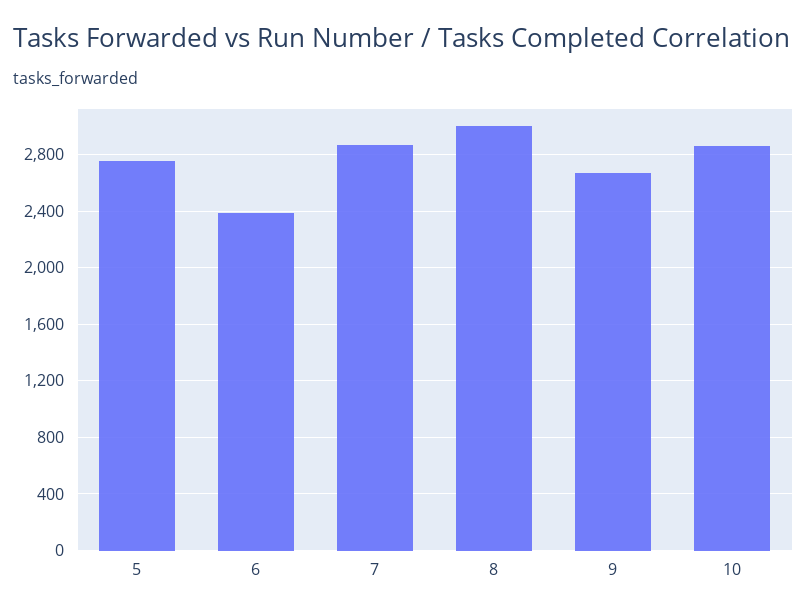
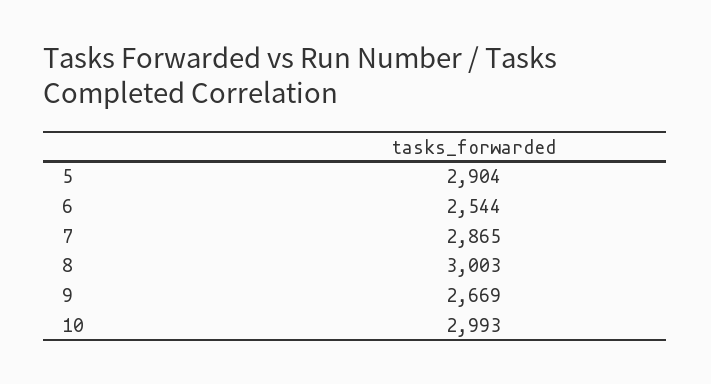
  {
-   "5": 2750,
+   "5": 2904,
-   "6": 2400,
+   "6": 2544,
    "7": 2865,
    "8": 3003,
    "9": 2669,
-   "10": 2850
+   "10": 2993
  }

